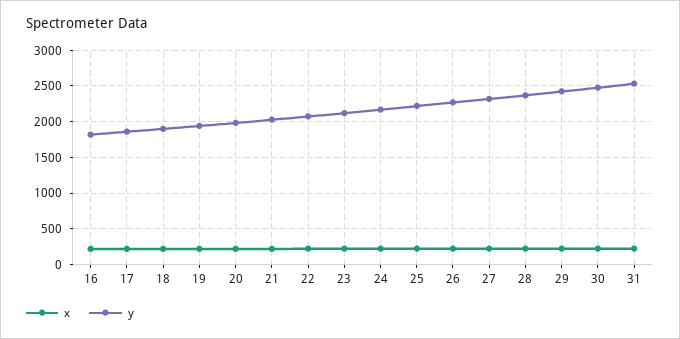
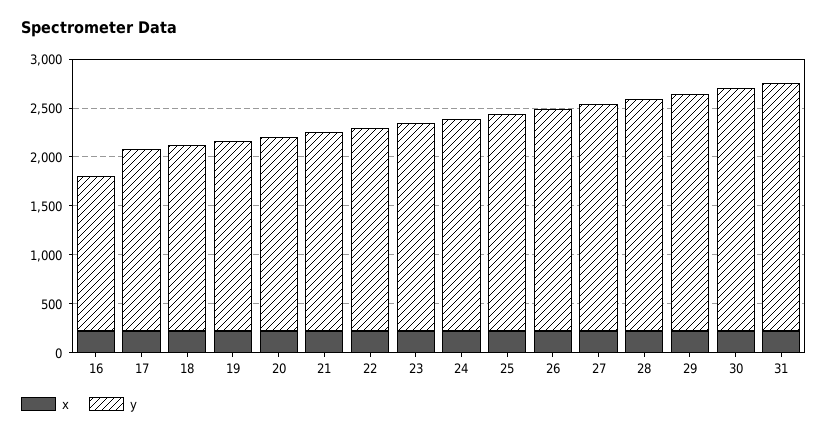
  {
    "x": {
      "16": 200,
      "17": 200,
      "18": 200,
      "19": 200,
      "20": 200,
      "21": 200,
      "22": 200,
      "23": 200,
      "24": 200,
      "25": 200,
      "26": 200,
      "27": 200,
      "28": 200,
      "29": 200,
      "30": 200,
      "31": 200
    },
    "y": {
-     "16": 1800,
+     "16": 1600,
      "17": 1900,
      "18": 1900,
      "19": 1900,
      "20": 2000,
      "21": 2000,
      "22": 2100,
      "23": 2100,
      "24": 2200,
      "25": 2200,
      "26": 2300,
      "27": 2300,
      "28": 2400,
      "29": 2400,
      "30": 2500,
      "31": 2500
    }
  }

